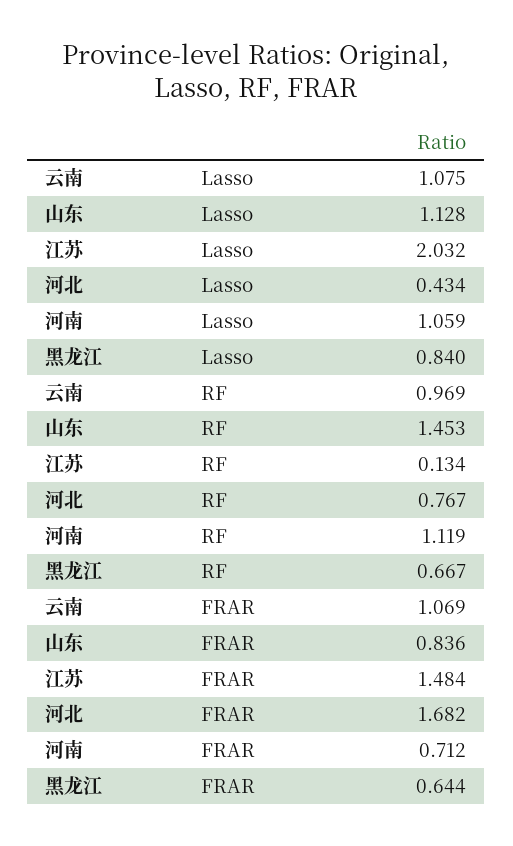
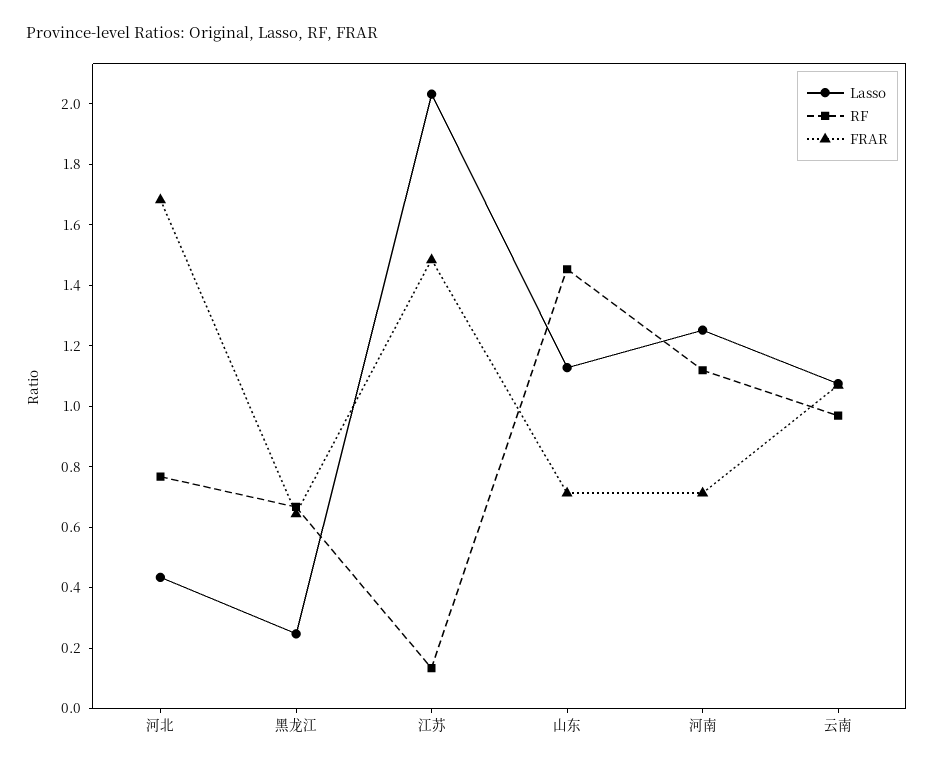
  {
    "Lasso": {
      "云南": 1.075,
      "山东": 1.128,
      "江苏": 2.032,
      "河北": 0.434,
-     "河南": 1.059,
+     "河南": 1.25,
-     "黑龙江": 0.84
+     "黑龙江": 0.25
    },
    "RF": {
      "云南": 0.969,
      "山东": 1.453,
      "江苏": 0.134,
      "河北": 0.767,
      "河南": 1.119,
      "黑龙江": 0.667
    },
    "FRAR": {
      "云南": 1.069,
-     "山东": 0.836,
+     "山东": 0.7,
      "江苏": 1.484,
      "河北": 1.682,
      "河南": 0.712,
      "黑龙江": 0.644
    }
  }

